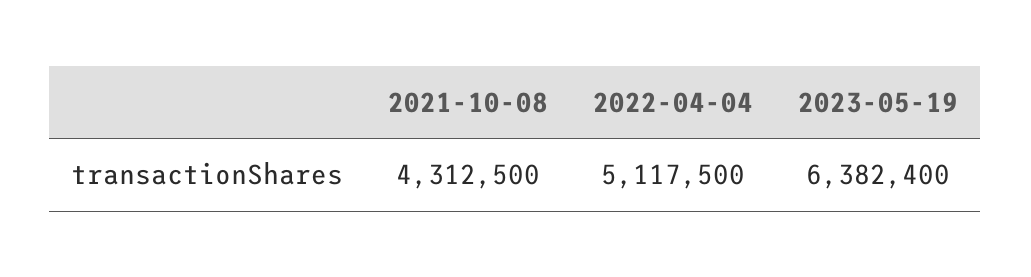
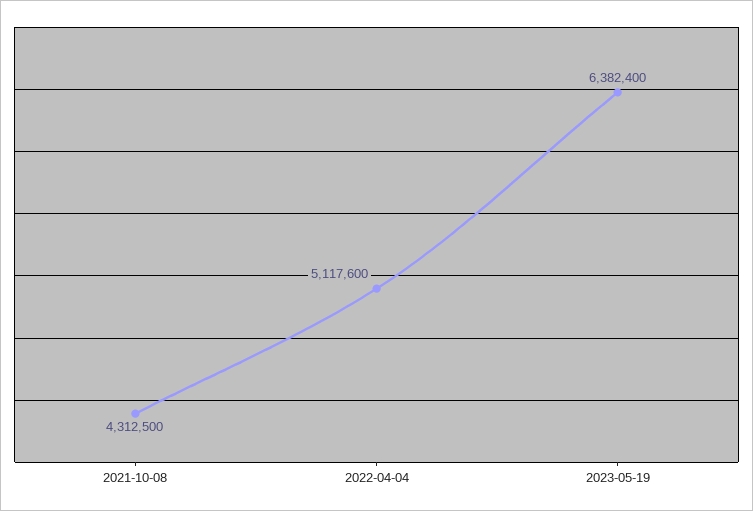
  {
    "2021-10-08": 4312500,
-   "2022-04-04": 5117500,
+   "2022-04-04": 5117600,
    "2023-05-19": 6382400
  }

